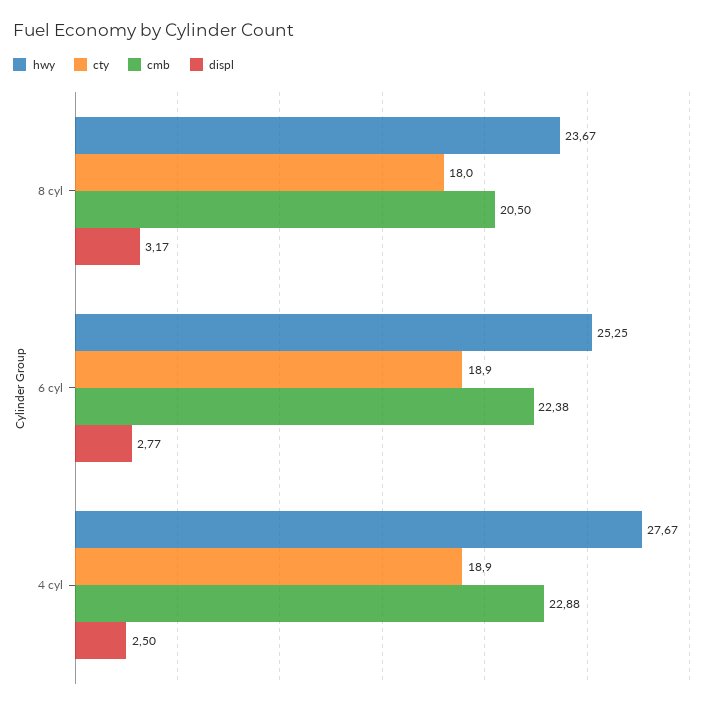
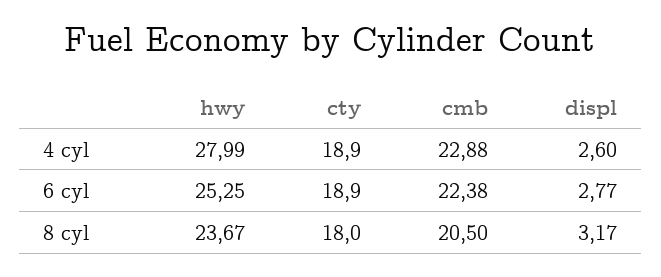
  {
    "hwy": {
      "8 cyl": 23.67,
      "6 cyl": 25.25,
-     "4 cyl": 27.67
+     "4 cyl": 27.99
    },
    "cty": {
      "8 cyl": 18,
      "6 cyl": 18.9,
      "4 cyl": 18.9
    },
    "cmb": {
      "8 cyl": 20.5,
      "6 cyl": 22.38,
      "4 cyl": 22.88
    },
    "displ": {
      "8 cyl": 3.17,
      "6 cyl": 2.77,
-     "4 cyl": 2.5
+     "4 cyl": 2.6
    }
  }

